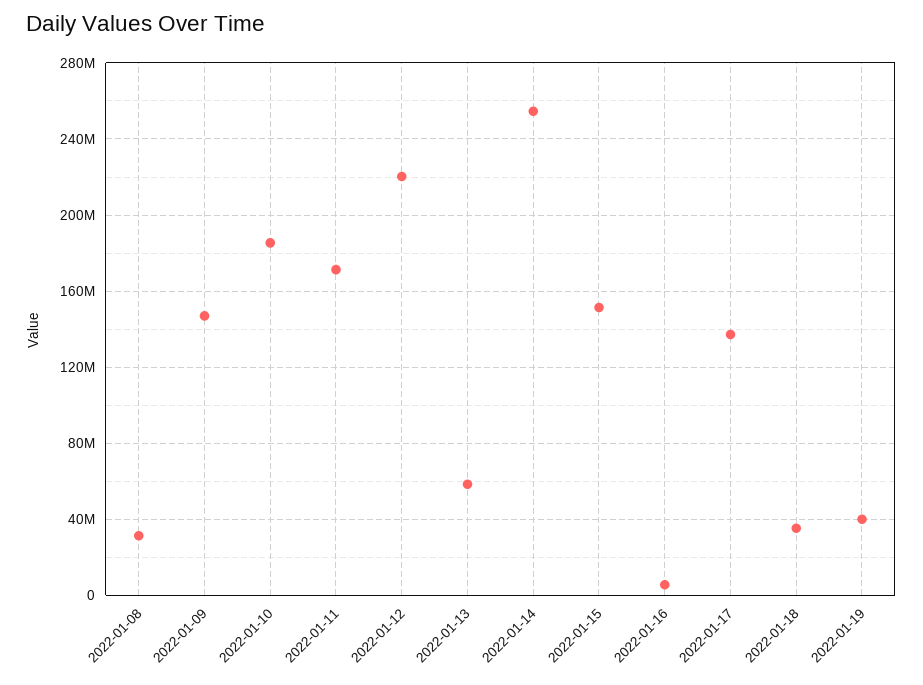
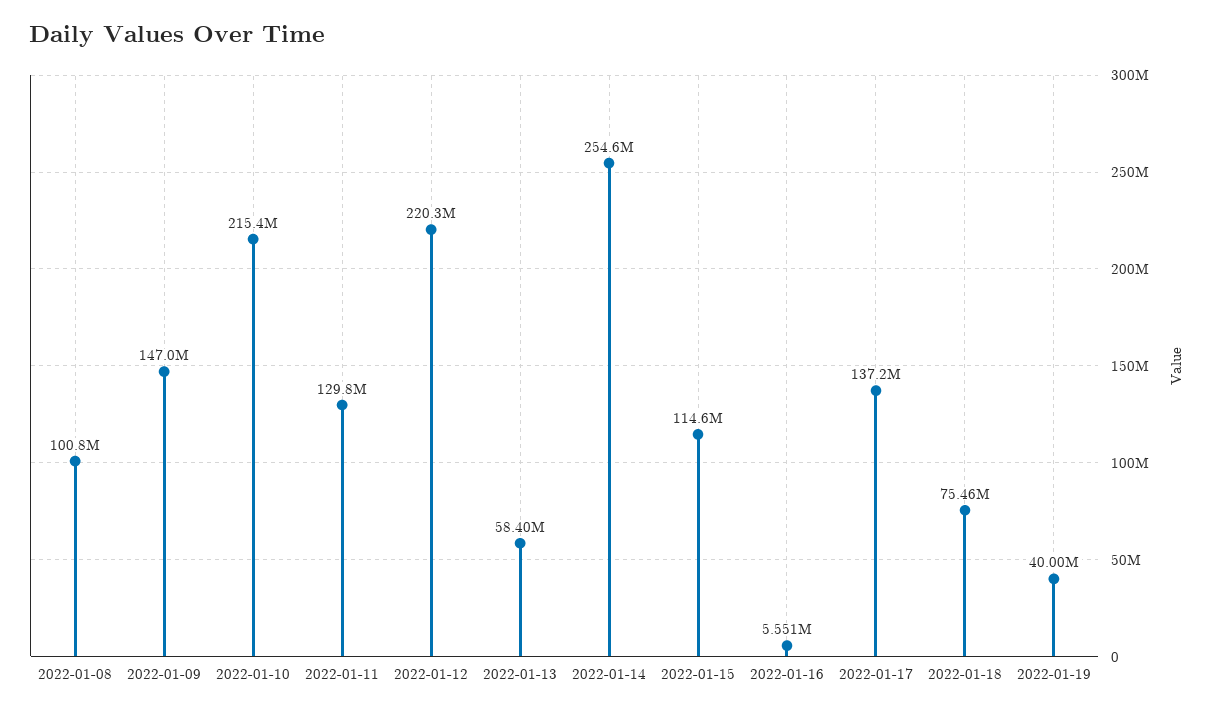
  {
-   "2022-01-08": 30000000,
+   "2022-01-08": 100800000,
    "2022-01-09": 147000000,
-   "2022-01-10": 185000000,
+   "2022-01-10": 215400000,
-   "2022-01-11": 170000000,
+   "2022-01-11": 129800000,
    "2022-01-12": 220300000,
    "2022-01-13": 58400000,
    "2022-01-14": 254600000,
-   "2022-01-15": 150000000,
+   "2022-01-15": 114600000,
    "2022-01-16": 5551000,
    "2022-01-17": 137200000,
-   "2022-01-18": 35000000,
+   "2022-01-18": 75460000,
    "2022-01-19": 40000000
  }

